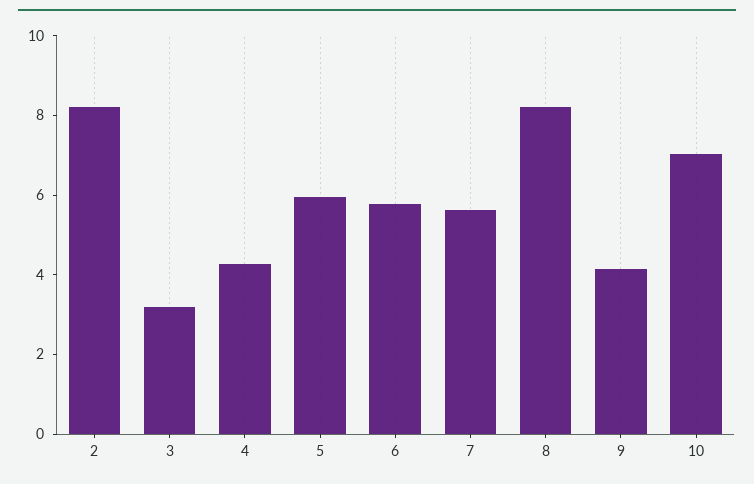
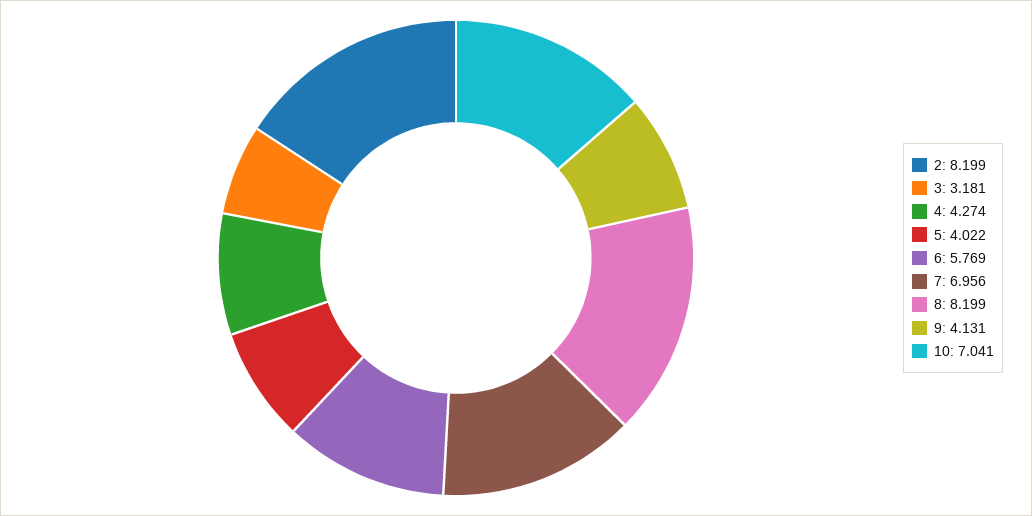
  {
    "2": 8.199,
    "3": 3.181,
    "4": 4.274,
-   "5": 6,
+   "5": 4.022,
    "6": 5.769,
-   "7": 5.5,
+   "7": 6.956,
    "8": 8.199,
    "9": 4.131,
    "10": 7.041
  }

